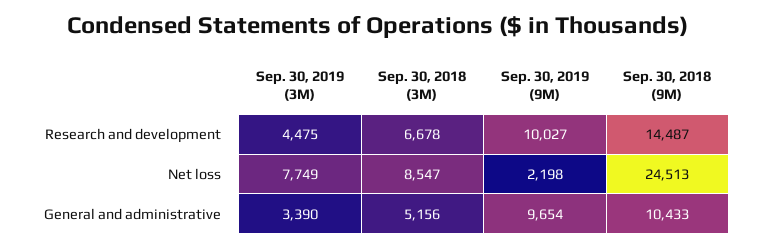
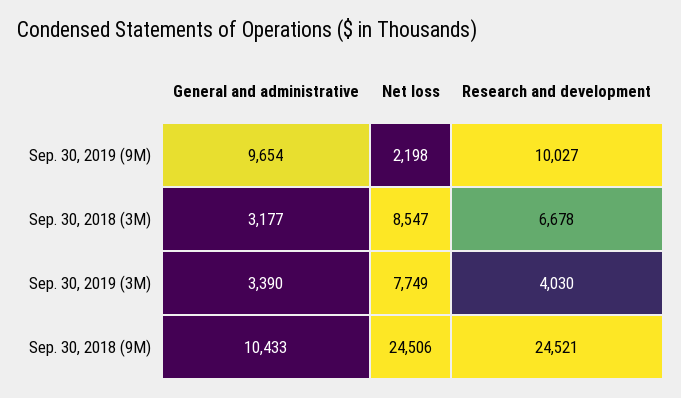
  {
    "Sep. 30, 2019 (3M)": {
-     "Research and development": 4475,
+     "Research and development": 4030,
      "Net loss": 7749,
      "General and administrative": 3390
    },
    "Sep. 30, 2018 (3M)": {
      "Research and development": 6678,
      "Net loss": 8547,
-     "General and administrative": 5156
+     "General and administrative": 3177
    },
    "Sep. 30, 2019 (9M)": {
      "Research and development": 10027,
      "Net loss": 2198,
      "General and administrative": 9654
    },
    "Sep. 30, 2018 (9M)": {
-     "Research and development": 14487,
+     "Research and development": 24521,
-     "Net loss": 24513,
+     "Net loss": 24506,
      "General and administrative": 10433
    }
  }

